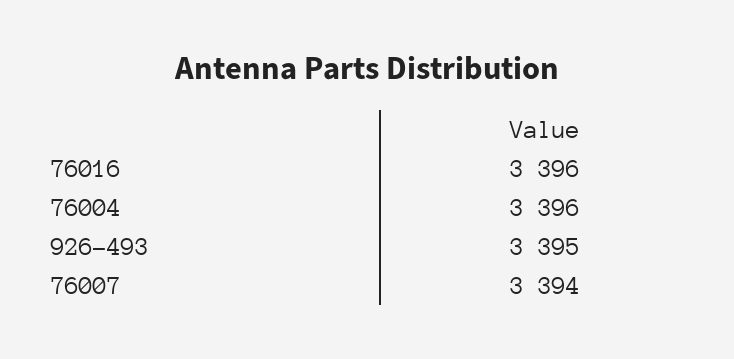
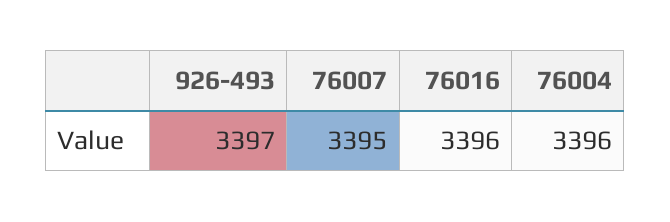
  {
    "76016": 3396,
    "76004": 3396,
-   "926-493": 3395,
+   "926-493": 3397,
-   "76007": 3394
+   "76007": 3395
  }

